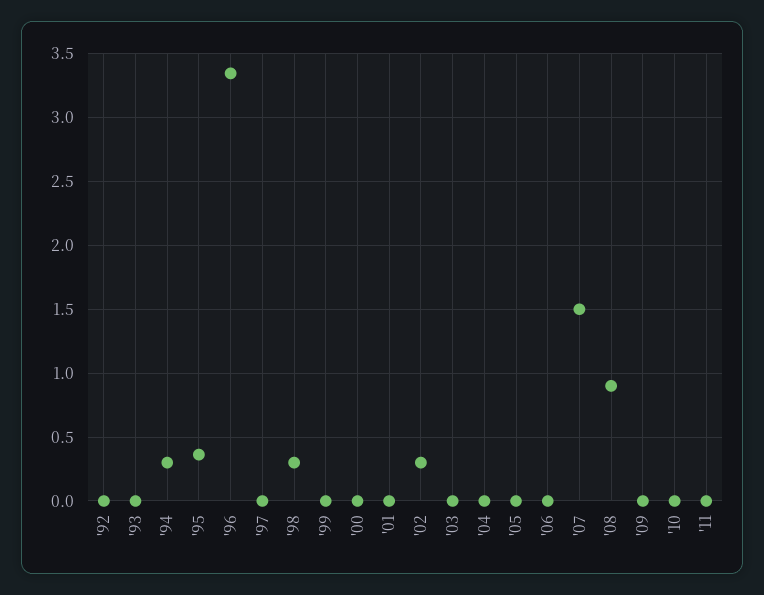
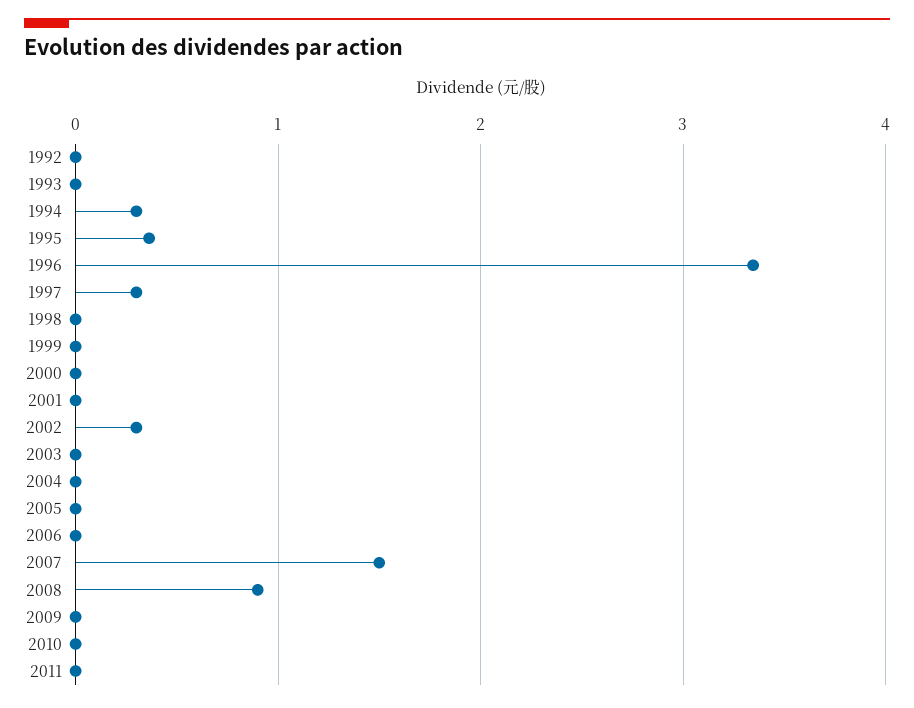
  {
    "'92": 0,
    "'93": 0,
    "'94": 0.3,
    "'95": 0.35,
    "'96": 3.35,
-   "'97": 0,
+   "'97": 0.3,
-   "'98": 0.3,
+   "'98": 0,
    "'99": 0,
    "'00": 0,
    "'01": 0,
    "'02": 0.3,
    "'03": 0,
    "'04": 0,
    "'05": 0,
    "'06": 0,
    "'07": 1.5,
    "'08": 0.9,
    "'09": 0,
    "'10": 0,
    "'11": 0
  }

